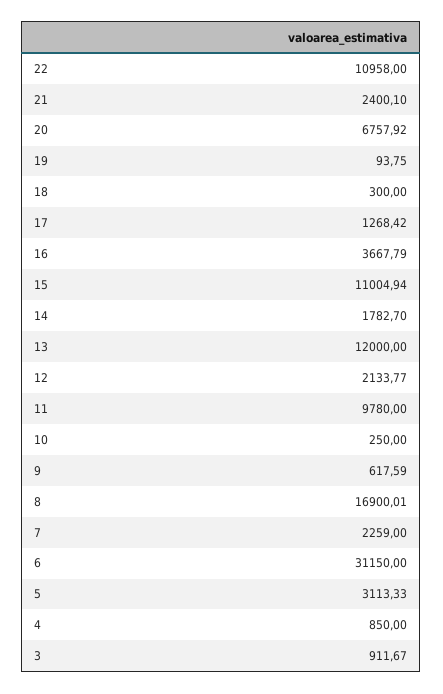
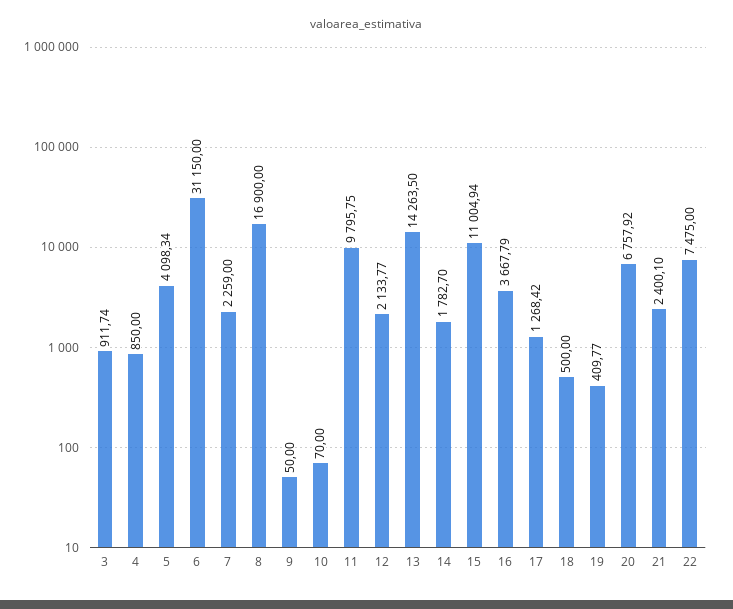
  {
-   "22": 10958,
+   "22": 7475,
    "21": 2400.1,
    "20": 6757.92,
-   "19": 93.75,
+   "19": 409.77,
-   "18": 300,
+   "18": 500,
    "17": 1268.42,
    "16": 3667.79,
    "15": 11004.94,
    "14": 1782.7,
-   "13": 12000,
+   "13": 14263.5,
    "12": 2133.77,
-   "11": 9780,
+   "11": 9795.75,
-   "10": 250,
+   "10": 70,
-   "9": 617.59,
+   "9": 50,
-   "8": 16900.01,
+   "8": 16900,
    "7": 2259,
    "6": 31150,
-   "5": 3113.33,
+   "5": 4098.34,
    "4": 850,
-   "3": 911.67
+   "3": 911.74
  }

